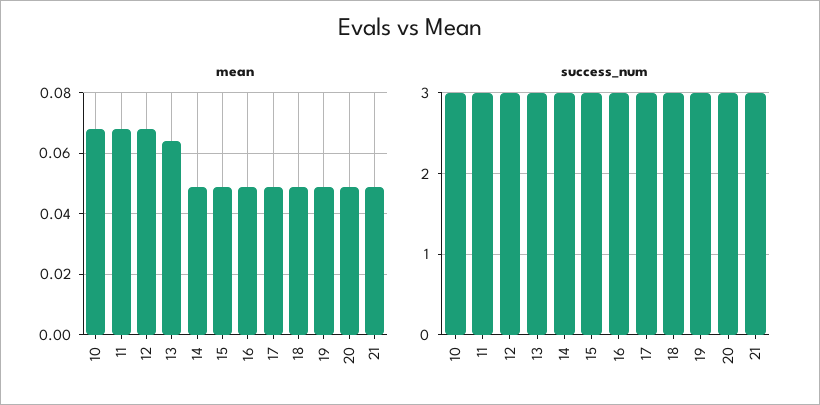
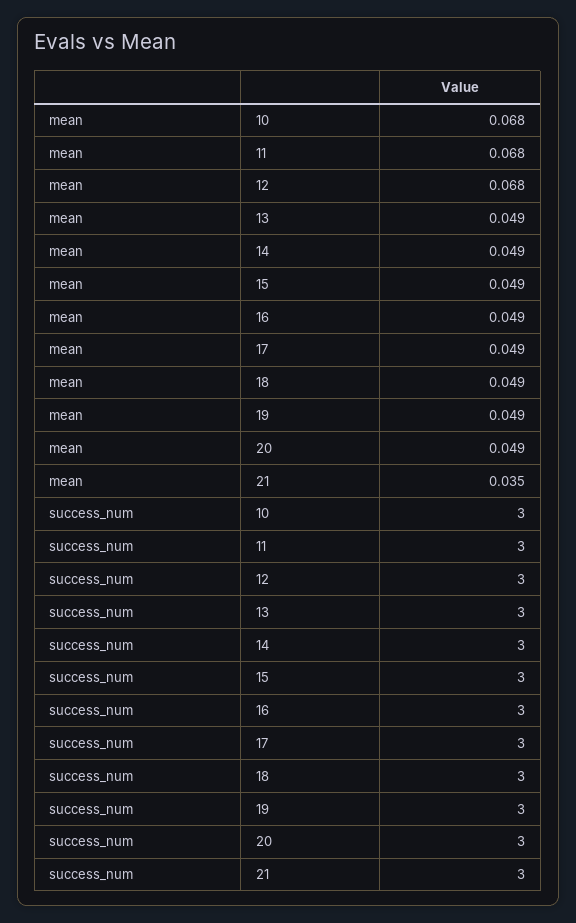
  {
    "mean": {
      "10": 0.068,
      "11": 0.068,
      "12": 0.068,
-     "13": 0.065,
+     "13": 0.049,
      "14": 0.049,
      "15": 0.049,
      "16": 0.049,
      "17": 0.049,
      "18": 0.049,
      "19": 0.049,
      "20": 0.049,
-     "21": 0.05
+     "21": 0.035
    },
    "success_num": {
      "10": 3,
      "11": 3,
      "12": 3,
      "13": 3,
      "14": 3,
      "15": 3,
      "16": 3,
      "17": 3,
      "18": 3,
      "19": 3,
      "20": 3,
      "21": 3
    }
  }

